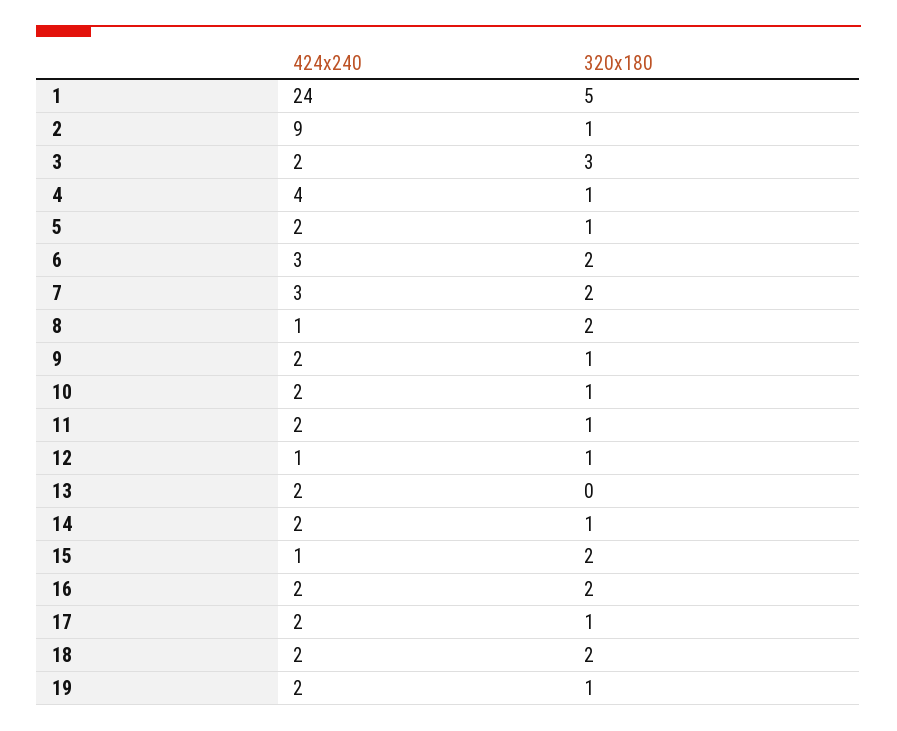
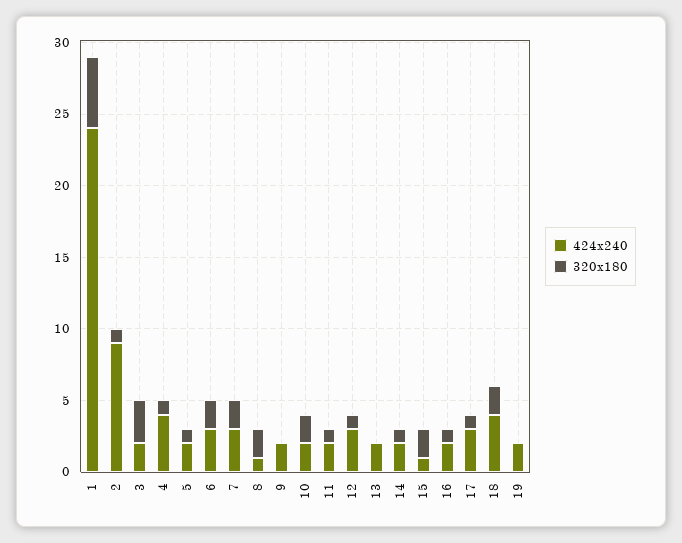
  {
    "424x240": {
      "1": 24,
      "2": 9,
      "3": 2,
      "4": 4,
      "5": 2,
      "6": 3,
      "7": 3,
      "8": 1,
      "9": 2,
      "10": 2,
      "11": 2,
-     "12": 1,
+     "12": 3,
      "13": 2,
      "14": 2,
      "15": 1,
      "16": 2,
-     "17": 2,
+     "17": 3,
-     "18": 2,
+     "18": 4,
      "19": 2
    },
    "320x180": {
      "1": 5,
      "2": 1,
      "3": 3,
      "4": 1,
      "5": 1,
      "6": 2,
      "7": 2,
      "8": 2,
-     "9": 1,
+     "9": 0,
-     "10": 1,
+     "10": 2,
      "11": 1,
      "12": 1,
      "13": 0,
      "14": 1,
      "15": 2,
-     "16": 2,
+     "16": 1,
      "17": 1,
      "18": 2,
-     "19": 1
+     "19": 0
    }
  }

